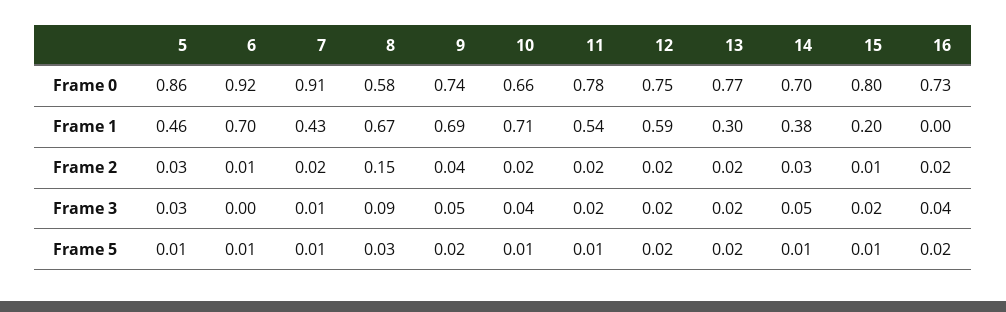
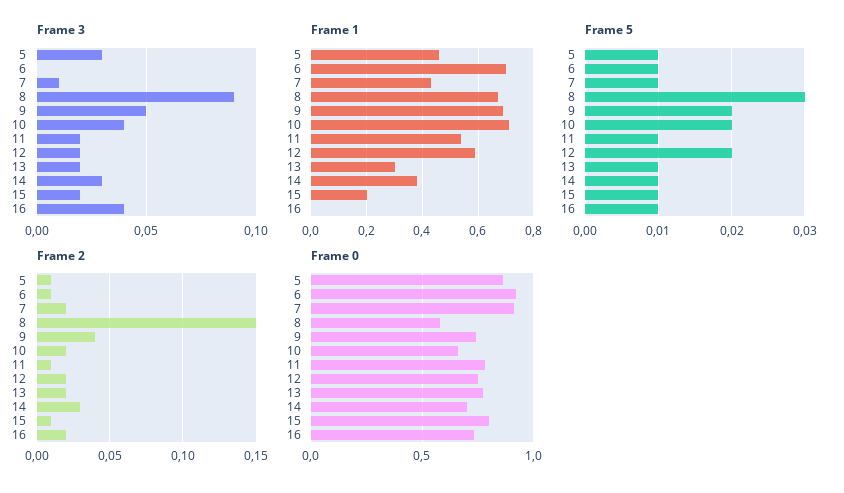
  {
    "Frame 0": {
      "5": 0.86,
      "6": 0.92,
      "7": 0.91,
      "8": 0.58,
      "9": 0.74,
      "10": 0.66,
      "11": 0.78,
      "12": 0.75,
      "13": 0.77,
      "14": 0.7,
      "15": 0.8,
      "16": 0.73
    },
    "Frame 1": {
      "5": 0.46,
      "6": 0.7,
      "7": 0.43,
      "8": 0.67,
      "9": 0.69,
      "10": 0.71,
      "11": 0.54,
      "12": 0.59,
      "13": 0.3,
      "14": 0.38,
      "15": 0.2,
      "16": 0
    },
    "Frame 2": {
-     "5": 0.03,
+     "5": 0.01,
      "6": 0.01,
      "7": 0.02,
      "8": 0.15,
      "9": 0.04,
      "10": 0.02,
-     "11": 0.02,
+     "11": 0.01,
      "12": 0.02,
      "13": 0.02,
      "14": 0.03,
      "15": 0.01,
      "16": 0.02
    },
    "Frame 3": {
      "5": 0.03,
      "6": 0,
      "7": 0.01,
      "8": 0.09,
      "9": 0.05,
      "10": 0.04,
      "11": 0.02,
      "12": 0.02,
      "13": 0.02,
-     "14": 0.05,
+     "14": 0.03,
      "15": 0.02,
      "16": 0.04
    },
    "Frame 5": {
      "5": 0.01,
      "6": 0.01,
      "7": 0.01,
      "8": 0.03,
      "9": 0.02,
-     "10": 0.01,
+     "10": 0.02,
      "11": 0.01,
      "12": 0.02,
-     "13": 0.02,
+     "13": 0.01,
      "14": 0.01,
      "15": 0.01,
-     "16": 0.02
+     "16": 0.01
    }
  }

